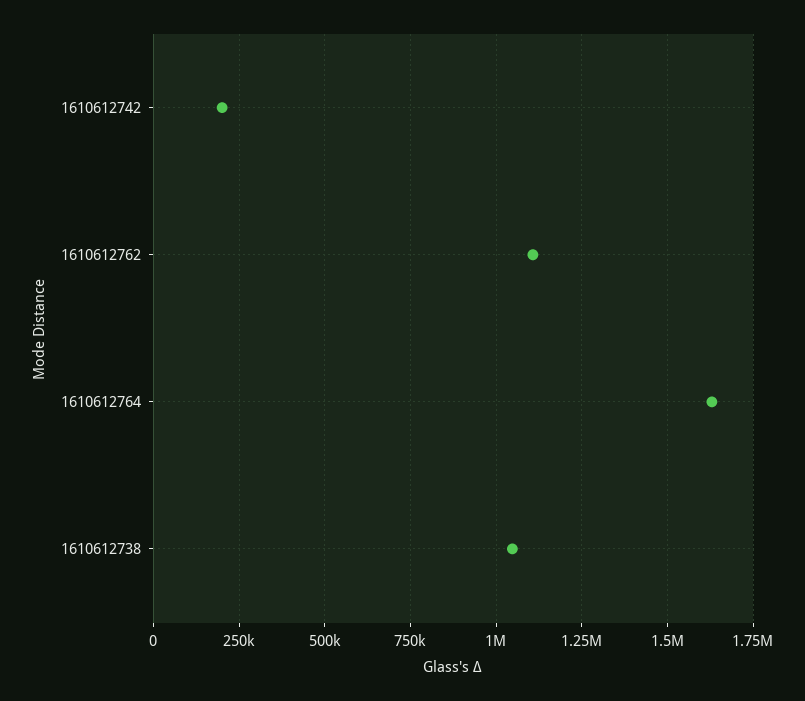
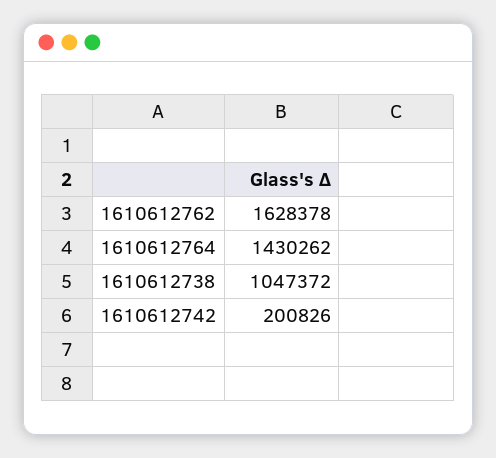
  {
    "1610612742": 200826,
-   "1610612762": 1100000,
+   "1610612762": 1628378,
-   "1610612764": 1625000,
+   "1610612764": 1430262,
    "1610612738": 1047372
  }

